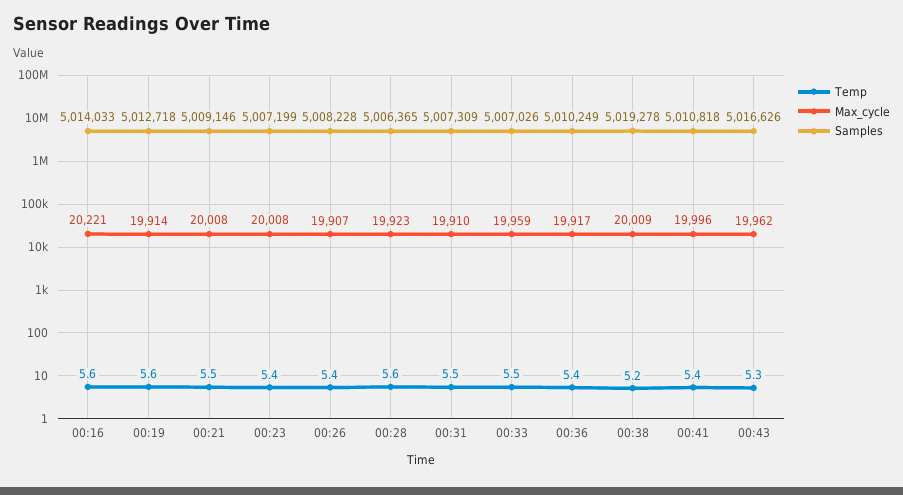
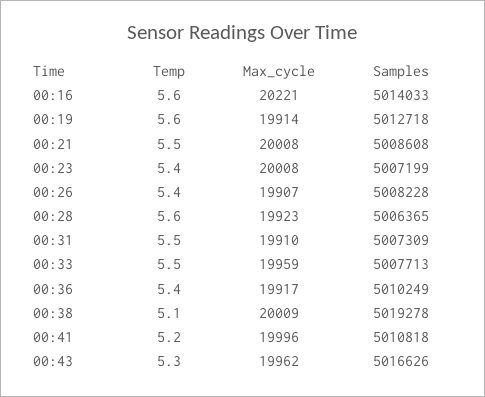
  {
    "Temp": {
      "00:16": 5.6,
      "00:19": 5.6,
      "00:21": 5.5,
      "00:23": 5.4,
      "00:26": 5.4,
      "00:28": 5.6,
      "00:31": 5.5,
      "00:33": 5.5,
      "00:36": 5.4,
-     "00:38": 5.2,
+     "00:38": 5.1,
-     "00:41": 5.4,
+     "00:41": 5.2,
      "00:43": 5.3
    },
    "Max_cycle": {
      "00:16": 20221,
      "00:19": 19914,
      "00:21": 20008,
      "00:23": 20008,
      "00:26": 19907,
      "00:28": 19923,
      "00:31": 19910,
      "00:33": 19959,
      "00:36": 19917,
      "00:38": 20009,
      "00:41": 19996,
      "00:43": 19962
    },
    "Samples": {
      "00:16": 5014033,
      "00:19": 5012718,
-     "00:21": 5009146,
+     "00:21": 5008608,
      "00:23": 5007199,
      "00:26": 5008228,
      "00:28": 5006365,
      "00:31": 5007309,
-     "00:33": 5007026,
+     "00:33": 5007713,
      "00:36": 5010249,
      "00:38": 5019278,
      "00:41": 5010818,
      "00:43": 5016626
    }
  }

